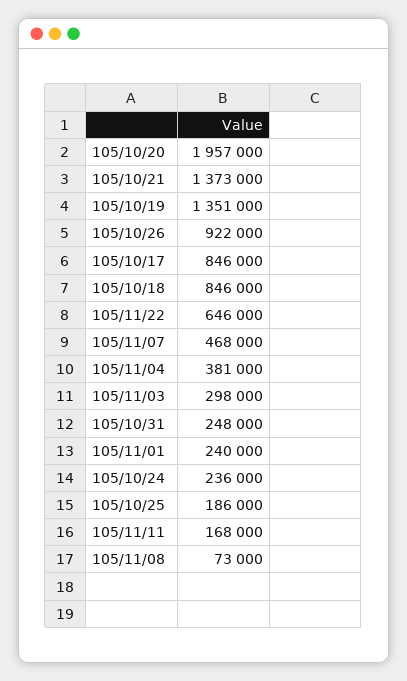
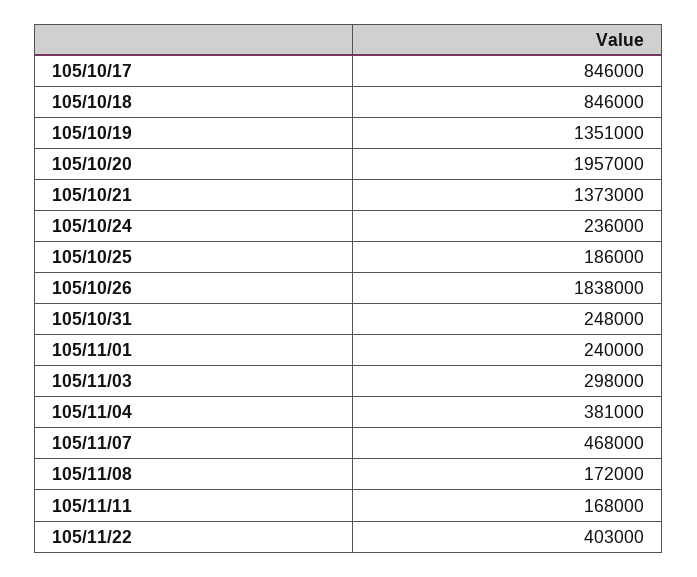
  {
    "105/10/20": 1957000,
    "105/10/21": 1373000,
    "105/10/19": 1351000,
-   "105/10/26": 922000,
+   "105/10/26": 1838000,
    "105/10/17": 846000,
    "105/10/18": 846000,
-   "105/11/22": 646000,
+   "105/11/22": 403000,
    "105/11/07": 468000,
    "105/11/04": 381000,
    "105/11/03": 298000,
    "105/10/31": 248000,
    "105/11/01": 240000,
    "105/10/24": 236000,
    "105/10/25": 186000,
    "105/11/11": 168000,
-   "105/11/08": 73000
+   "105/11/08": 172000
  }

